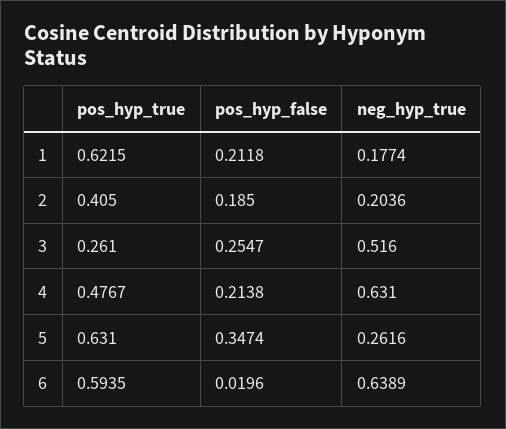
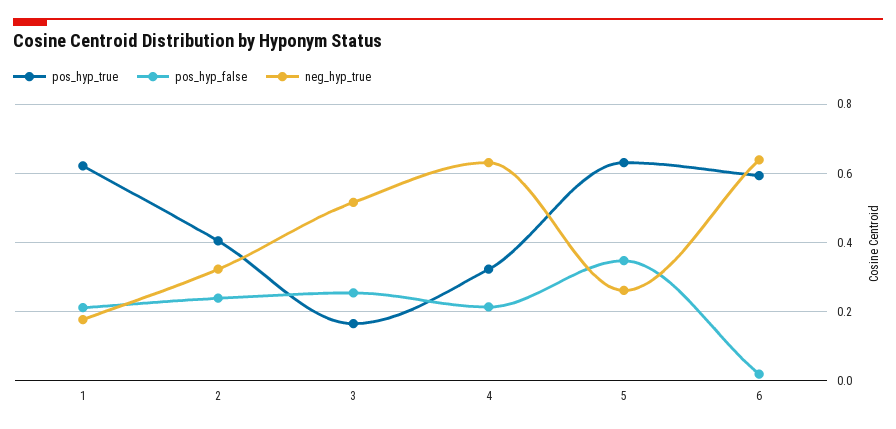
  {
    "pos_hyp_true": {
      "1": 0.6215,
      "2": 0.405,
-     "3": 0.261,
+     "3": 0.16,
-     "4": 0.4767,
+     "4": 0.32,
      "5": 0.631,
      "6": 0.5935
    },
    "pos_hyp_false": {
      "1": 0.2118,
-     "2": 0.185,
+     "2": 0.24,
      "3": 0.2547,
      "4": 0.2138,
      "5": 0.3474,
      "6": 0.0196
    },
    "neg_hyp_true": {
      "1": 0.1774,
-     "2": 0.2036,
+     "2": 0.32,
      "3": 0.516,
      "4": 0.631,
      "5": 0.2616,
      "6": 0.6389
    }
  }

